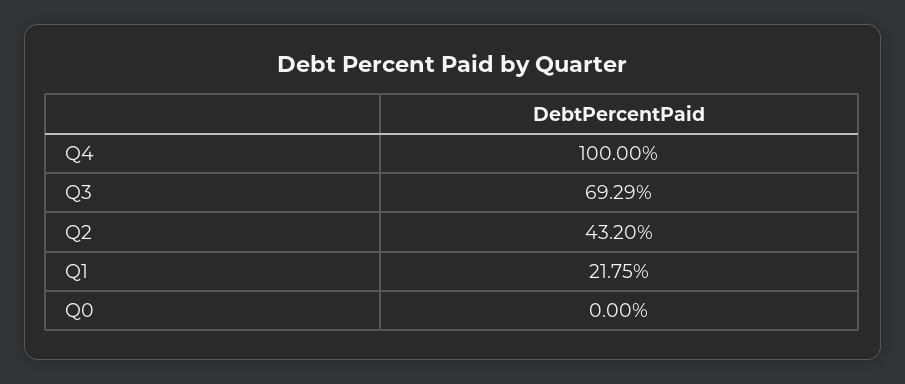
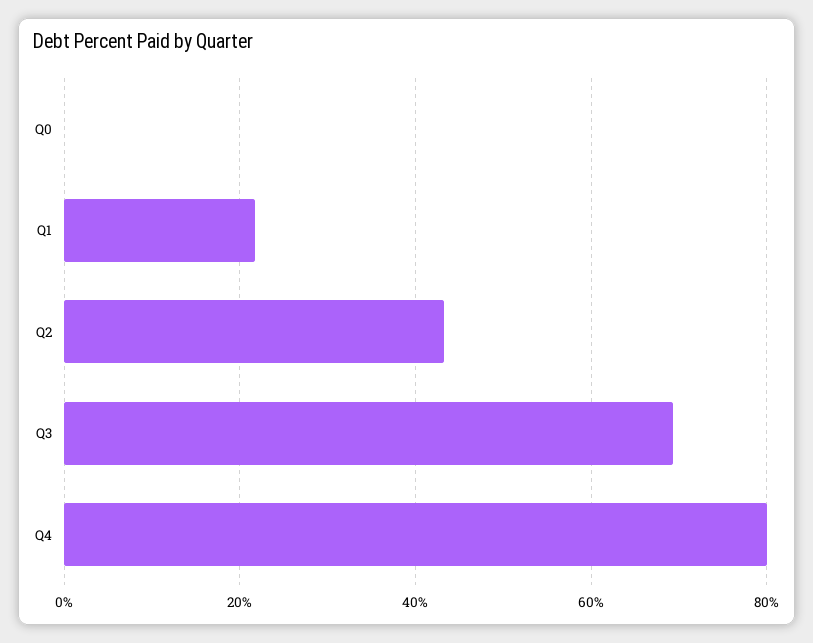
  {
-   "Q4": 100,
+   "Q4": 80,
    "Q3": 69.29,
    "Q2": 43.2,
    "Q1": 21.75,
    "Q0": 0
  }

